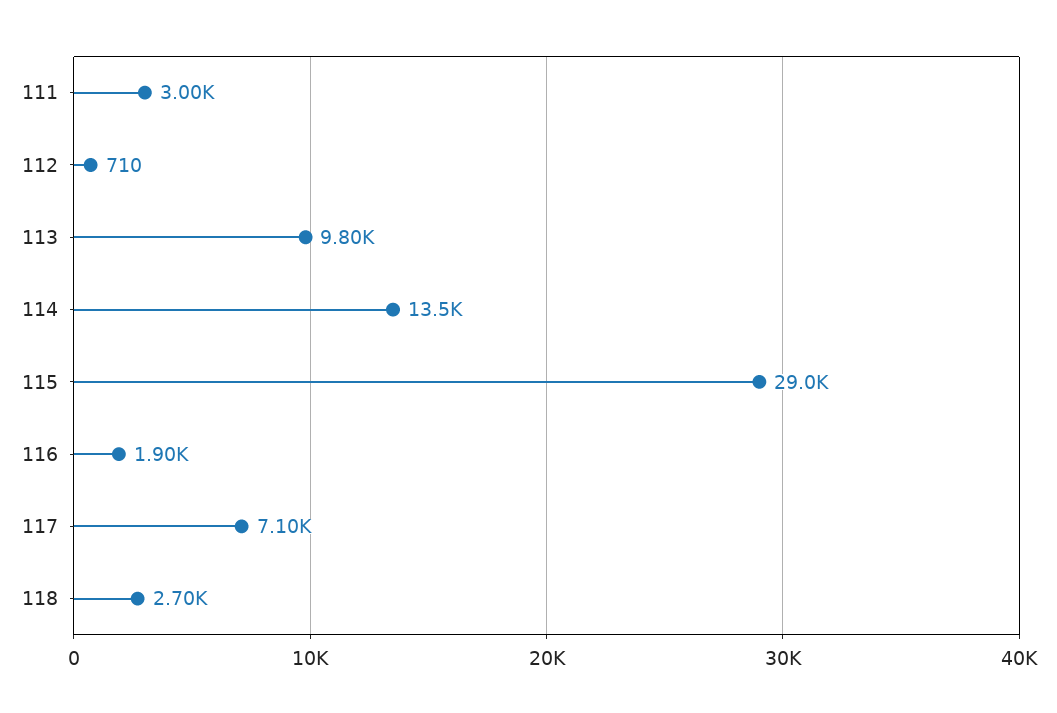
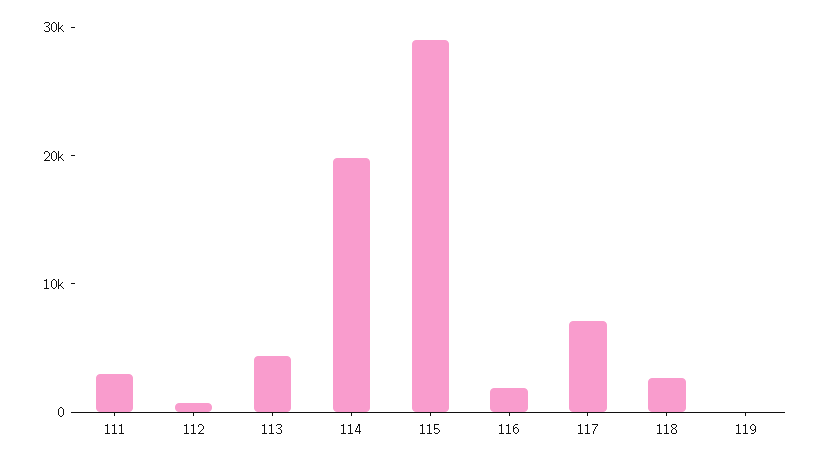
  {
    "111": 3000,
    "112": 710,
-   "113": 9800,
+   "113": 4000,
-   "114": 13500,
+   "114": 20000,
    "115": 29000,
    "116": 1900,
    "117": 7100,
-   "118": 2700
+   "118": 2700,
+   "119": 0
  }

